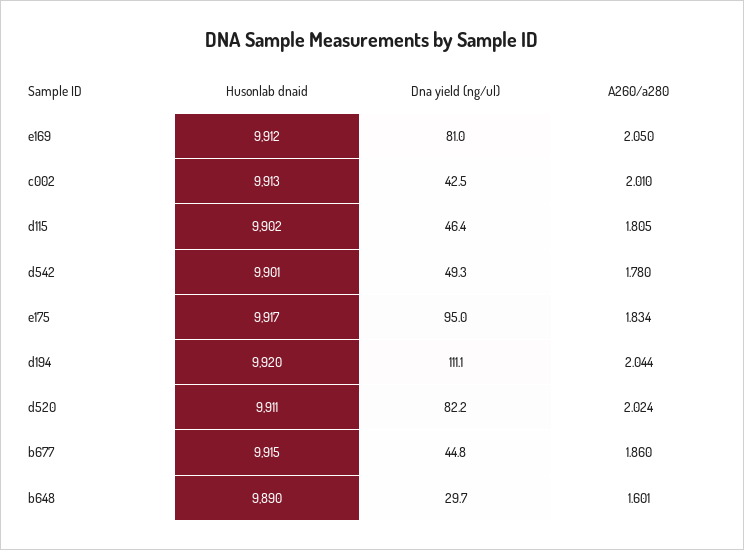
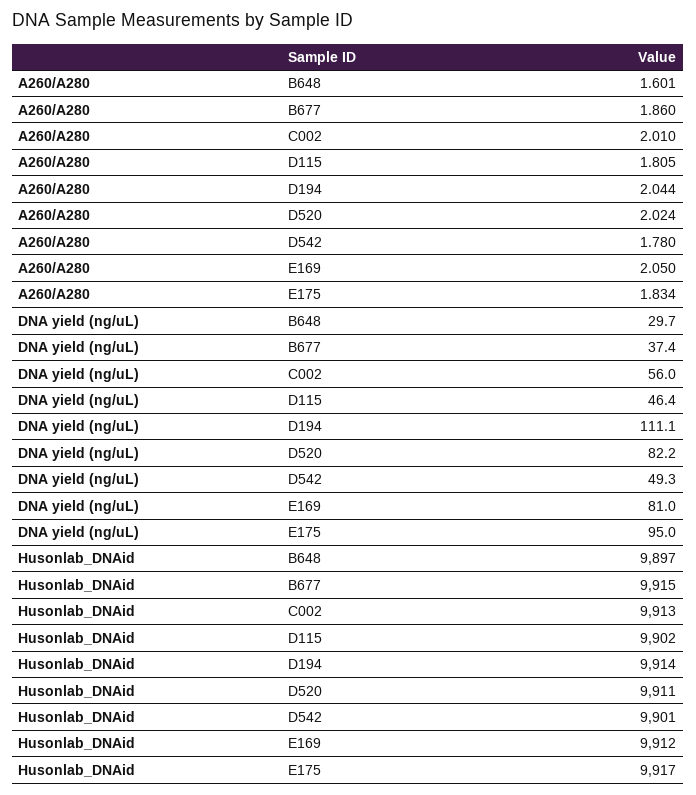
  {
    "Husonlab dnaid": {
      "e169": 9912,
      "c002": 9913,
      "d115": 9902,
      "d542": 9901,
      "e175": 9917,
-     "d194": 9920,
+     "d194": 9914,
      "d520": 9911,
      "b677": 9915,
-     "b648": 9890
+     "b648": 9897
    },
    "Dna yield (ng/ul)": {
      "e169": 81,
-     "c002": 42.5,
+     "c002": 56,
      "d115": 46.4,
      "d542": 49.3,
      "e175": 95,
      "d194": 111.1,
      "d520": 82.2,
-     "b677": 44.8,
+     "b677": 37.4,
      "b648": 29.7
    },
    "A260/a280": {
      "e169": 2.05,
      "c002": 2.01,
      "d115": 1.805,
      "d542": 1.78,
      "e175": 1.834,
      "d194": 2.044,
      "d520": 2.024,
      "b677": 1.86,
      "b648": 1.601
    }
  }

